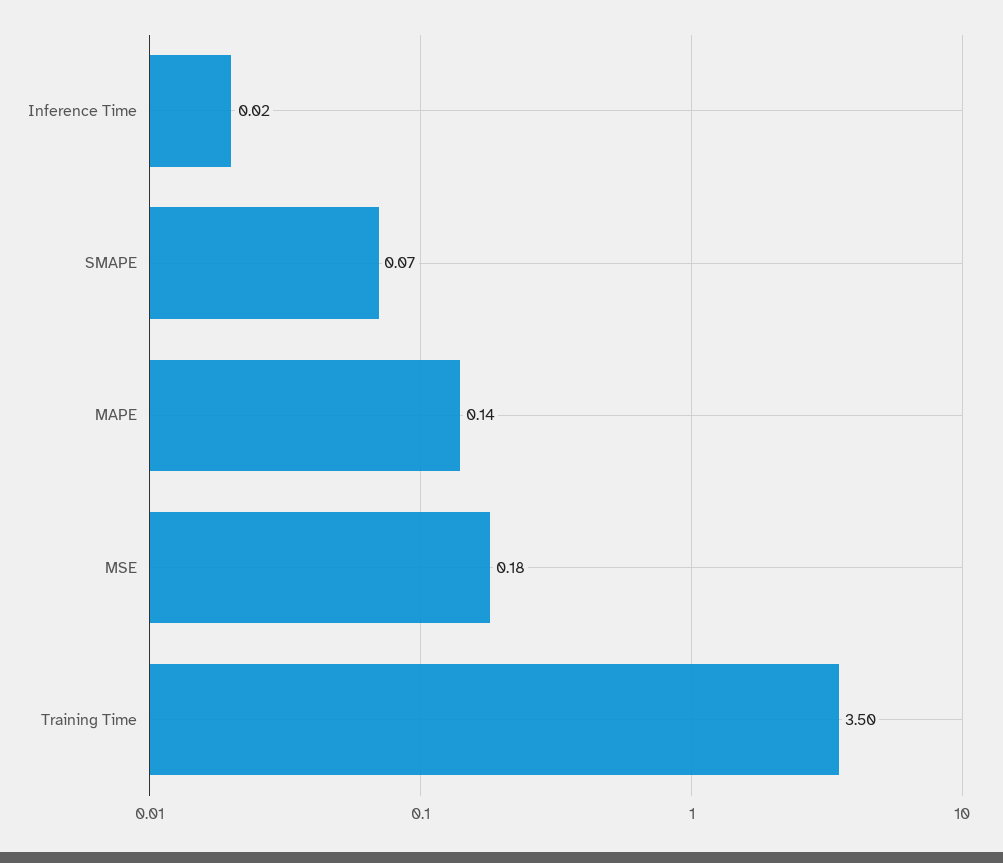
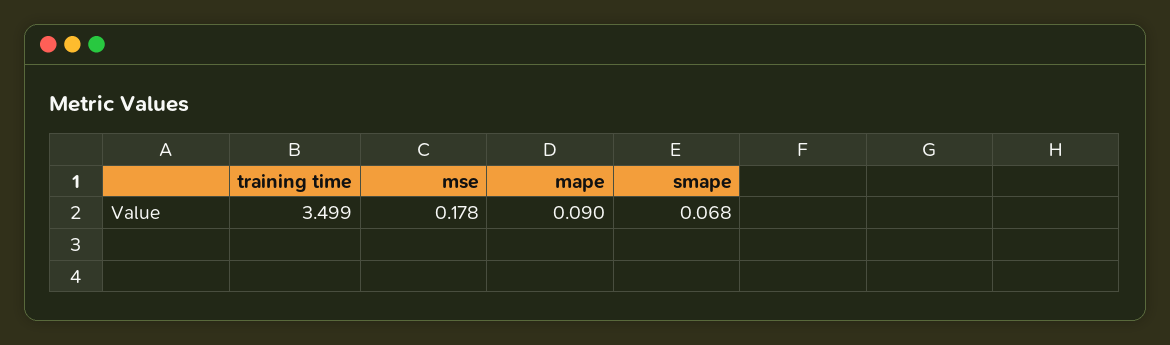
  {
-   "Inference Time": 0.02,
    "SMAPE": 0.068,
-   "MAPE": 0.14,
+   "MAPE": 0.09,
    "MSE": 0.178,
    "Training Time": 3.499
  }

